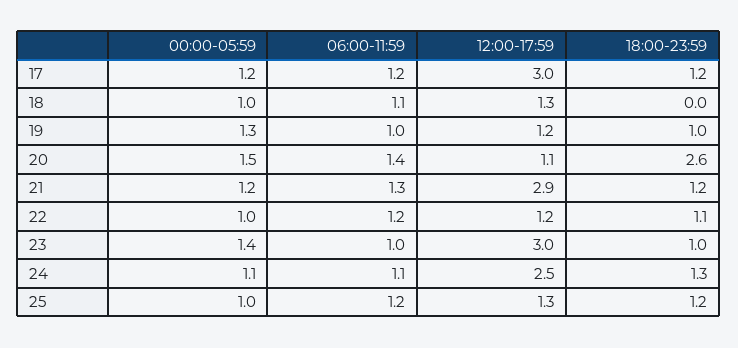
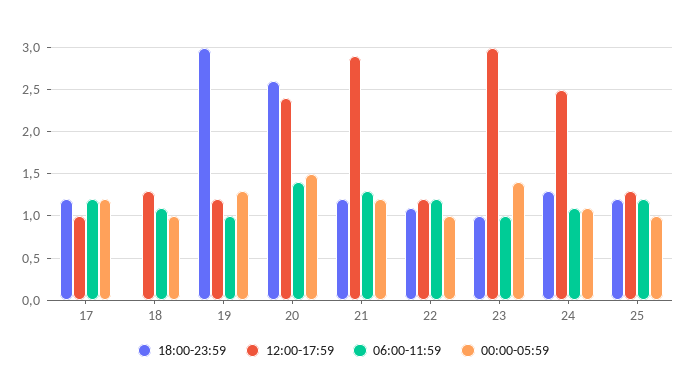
  {
    "00:00-05:59": {
      "17": 1.2,
      "18": 1,
      "19": 1.3,
      "20": 1.5,
      "21": 1.2,
      "22": 1,
      "23": 1.4,
      "24": 1.1,
      "25": 1
    },
    "06:00-11:59": {
      "17": 1.2,
      "18": 1.1,
      "19": 1,
      "20": 1.4,
      "21": 1.3,
      "22": 1.2,
      "23": 1,
      "24": 1.1,
      "25": 1.2
    },
    "12:00-17:59": {
-     "17": 3,
+     "17": 1,
      "18": 1.3,
      "19": 1.2,
-     "20": 1.1,
+     "20": 2.4,
      "21": 2.9,
      "22": 1.2,
      "23": 3,
      "24": 2.5,
      "25": 1.3
    },
    "18:00-23:59": {
      "17": 1.2,
      "18": 0,
-     "19": 1,
+     "19": 3,
      "20": 2.6,
      "21": 1.2,
      "22": 1.1,
      "23": 1,
      "24": 1.3,
      "25": 1.2
    }
  }

